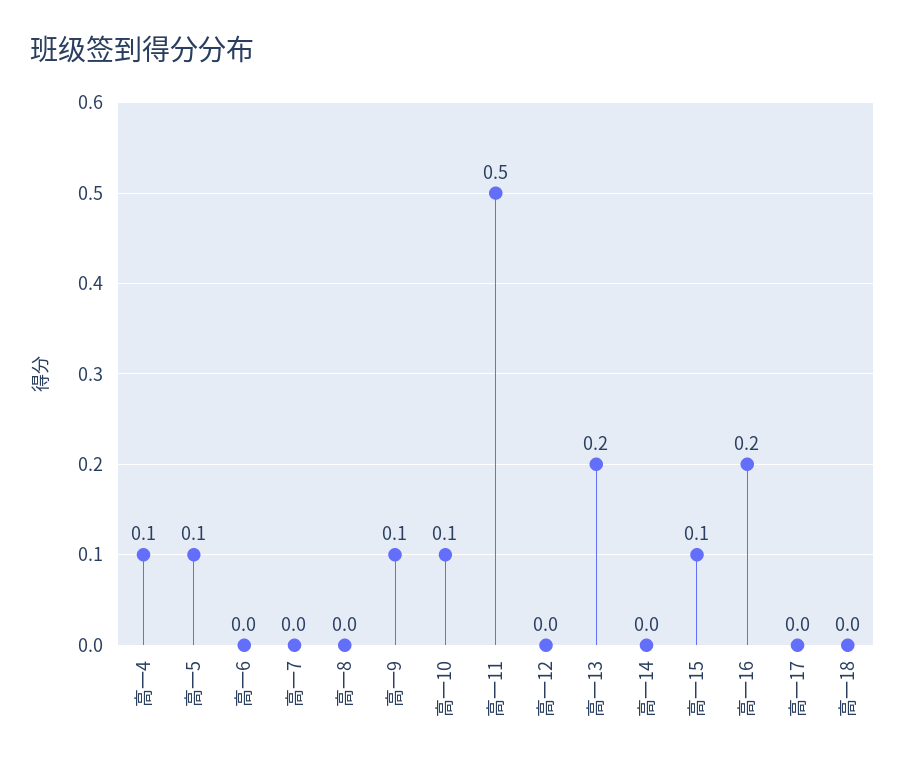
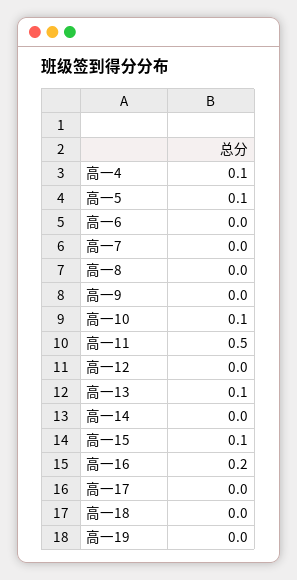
  {
    "高一4": 0.1,
    "高一5": 0.1,
    "高一6": 0,
    "高一7": 0,
    "高一8": 0,
-   "高一9": 0.1,
+   "高一9": 0,
    "高一10": 0.1,
    "高一11": 0.5,
    "高一12": 0,
-   "高一13": 0.2,
+   "高一13": 0.1,
    "高一14": 0,
    "高一15": 0.1,
    "高一16": 0.2,
    "高一17": 0,
-   "高一18": 0
+   "高一18": 0,
+   "高一19": 0
  }

